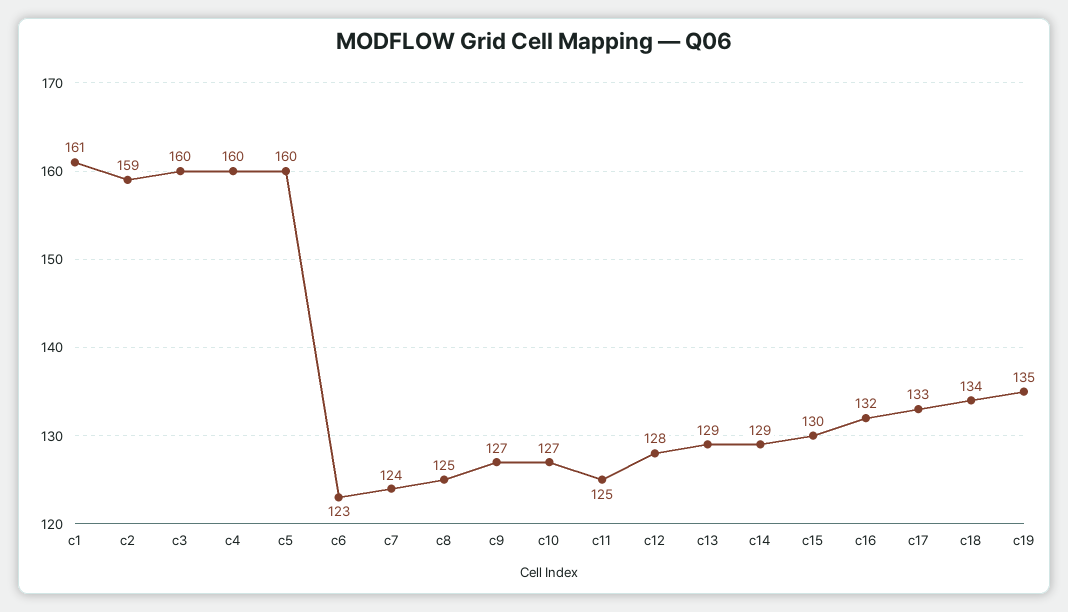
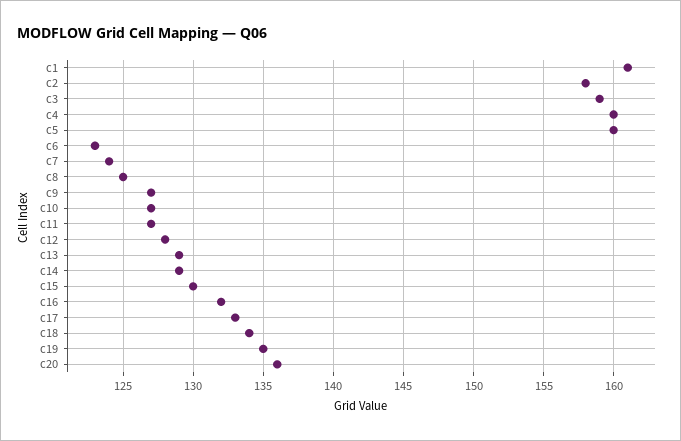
  {
    "c1": 161,
-   "c2": 159,
+   "c2": 158,
-   "c3": 160,
+   "c3": 159,
    "c4": 160,
    "c5": 160,
    "c6": 123,
    "c7": 124,
    "c8": 125,
    "c9": 127,
    "c10": 127,
-   "c11": 125,
+   "c11": 127,
    "c12": 128,
    "c13": 129,
    "c14": 129,
    "c15": 130,
    "c16": 132,
    "c17": 133,
    "c18": 134,
-   "c19": 135
+   "c19": 135,
+   "c20": 136
  }

